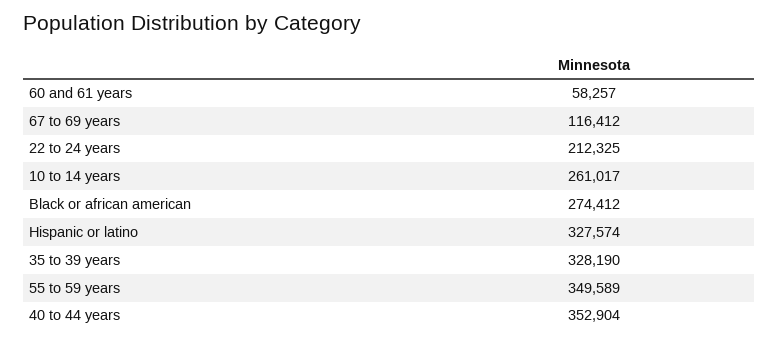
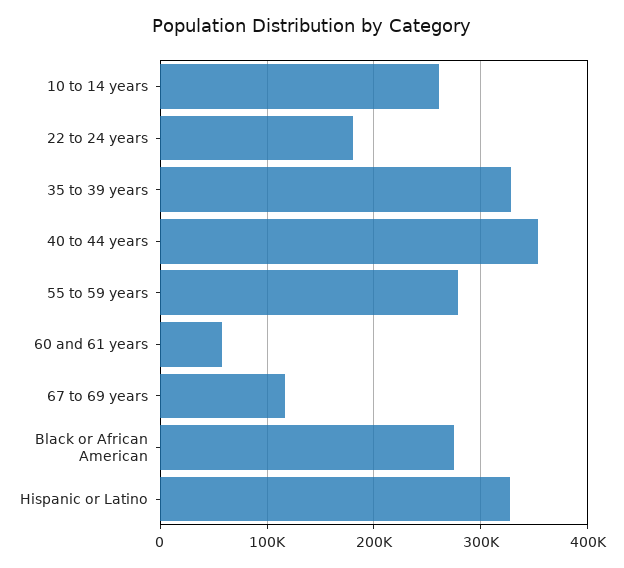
  {
    "60 and 61 years": 58257,
    "67 to 69 years": 116412,
-   "22 to 24 years": 212325,
+   "22 to 24 years": 180000,
    "10 to 14 years": 261017,
    "Black or african american": 274412,
    "Hispanic or latino": 327574,
    "35 to 39 years": 328190,
-   "55 to 59 years": 349589,
+   "55 to 59 years": 280000,
    "40 to 44 years": 352904
  }

